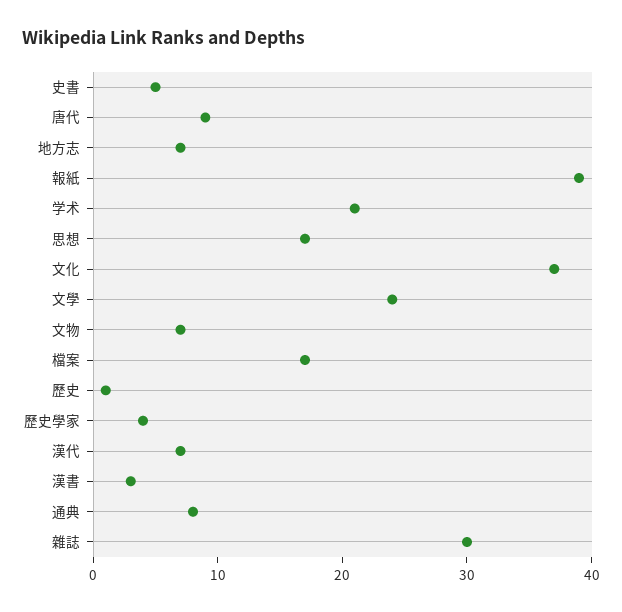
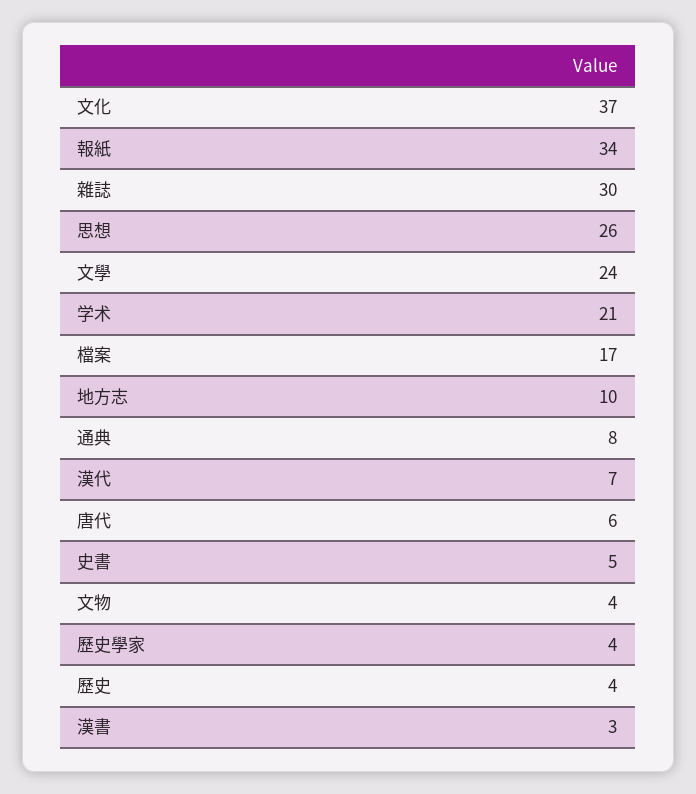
  {
    "史書": 5,
-   "唐代": 9,
+   "唐代": 6,
-   "地方志": 7,
+   "地方志": 10,
-   "報紙": 39,
+   "報紙": 34,
    "学术": 21,
-   "思想": 17,
+   "思想": 26,
    "文化": 37,
    "文學": 24,
-   "文物": 7,
+   "文物": 4,
    "檔案": 17,
-   "歷史": 1,
+   "歷史": 4,
    "歷史學家": 4,
    "漢代": 7,
    "漢書": 3,
    "通典": 8,
    "雜誌": 30
  }

